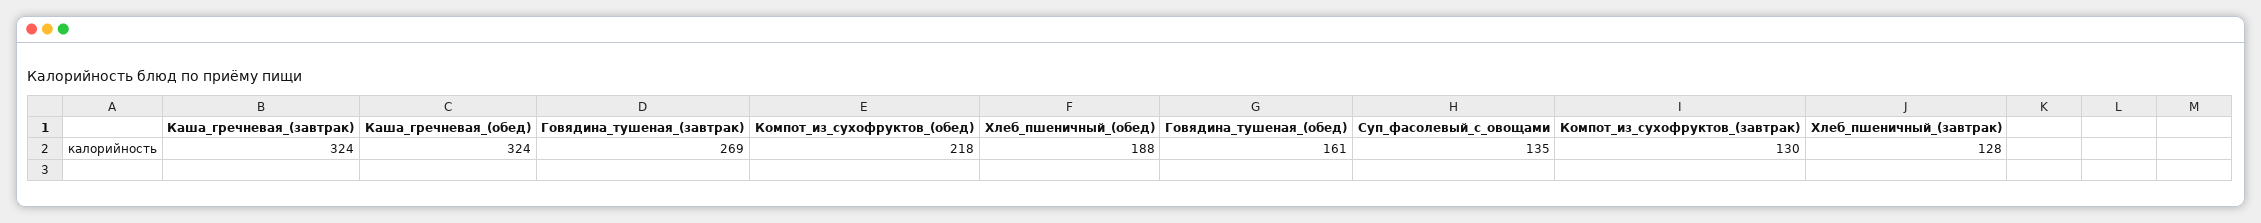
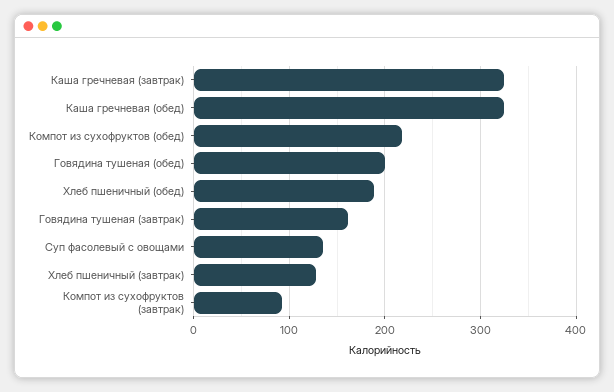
  {
    "Каша_гречневая_(завтрак)": 324,
    "Каша_гречневая_(обед)": 324,
-   "Говядина_тушеная_(завтрак)": 269,
+   "Говядина_тушеная_(завтрак)": 160,
    "Компот_из_сухофруктов_(обед)": 218,
    "Хлеб_пшеничный_(обед)": 188,
-   "Говядина_тушеная_(обед)": 161,
+   "Говядина_тушеная_(обед)": 200,
    "Суп_фасолевый_с_овощами": 135,
-   "Компот_из_сухофруктов_(завтрак)": 130,
+   "Компот_из_сухофруктов_(завтрак)": 90,
    "Хлеб_пшеничный_(завтрак)": 128
  }

